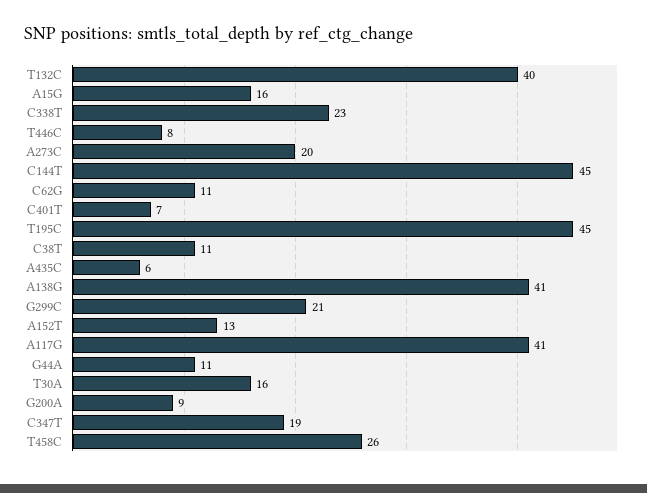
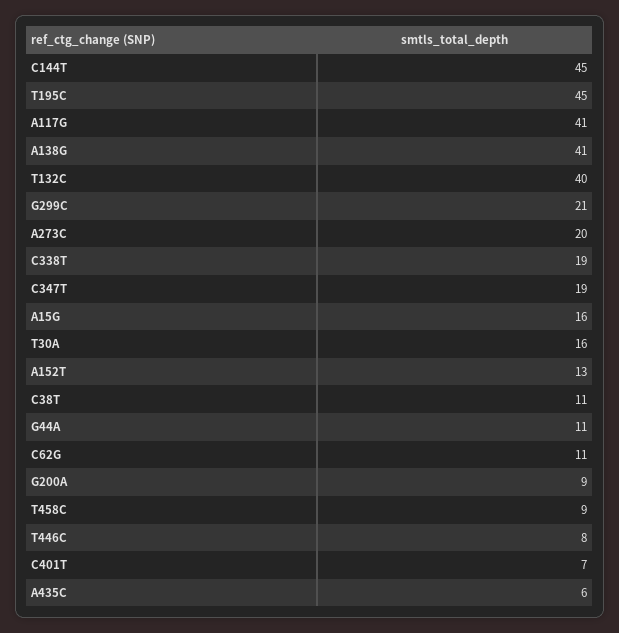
  {
    "T132C": 40,
    "A15G": 16,
-   "C338T": 23,
+   "C338T": 19,
    "T446C": 8,
    "A273C": 20,
    "C144T": 45,
    "C62G": 11,
    "C401T": 7,
    "T195C": 45,
    "C38T": 11,
    "A435C": 6,
    "A138G": 41,
    "G299C": 21,
    "A152T": 13,
    "A117G": 41,
    "G44A": 11,
    "T30A": 16,
    "G200A": 9,
    "C347T": 19,
-   "T458C": 26
+   "T458C": 9
  }

